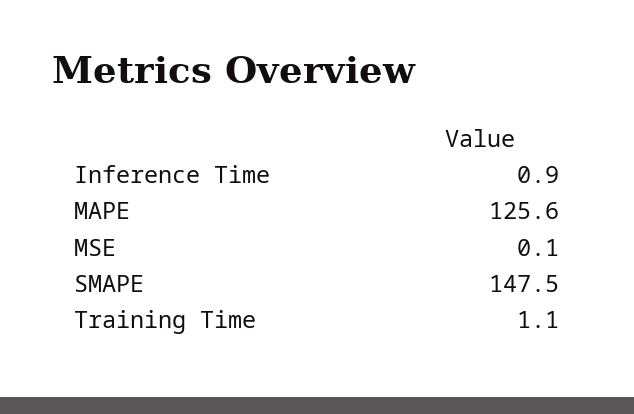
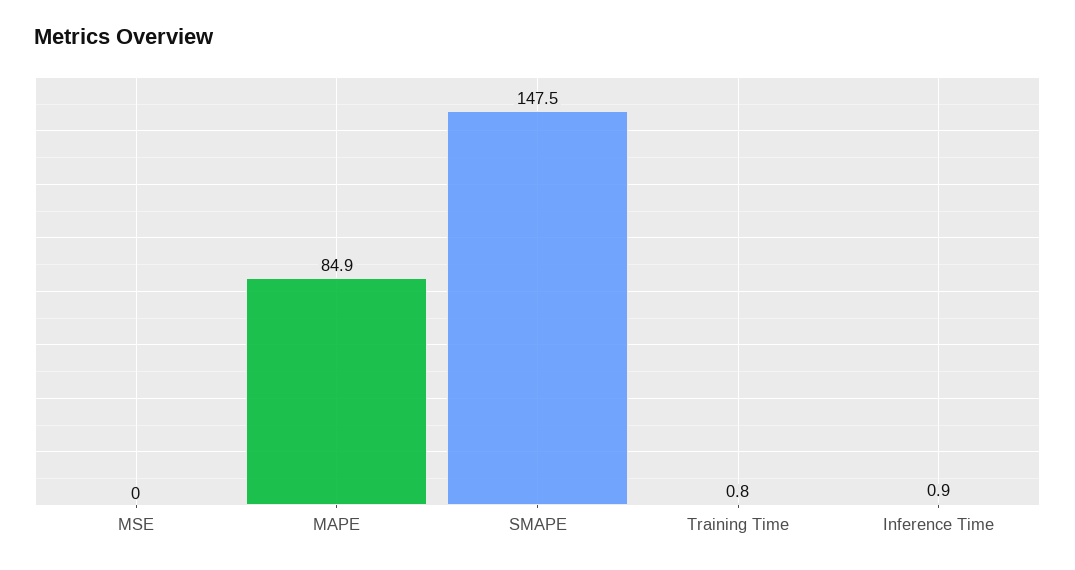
  {
    "Inference Time": 0.9,
-   "MAPE": 125.6,
+   "MAPE": 84.9,
-   "MSE": 0.1,
+   "MSE": 0,
    "SMAPE": 147.5,
-   "Training Time": 1.1
+   "Training Time": 0.8
  }

